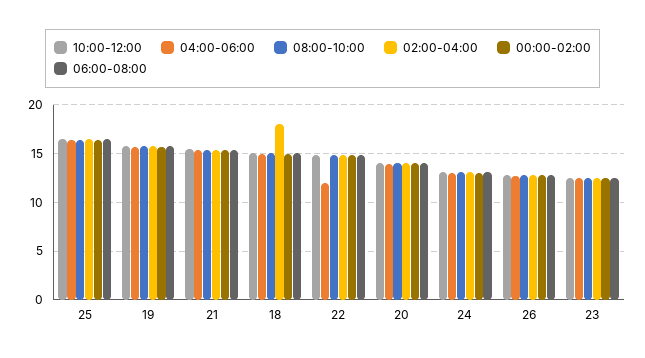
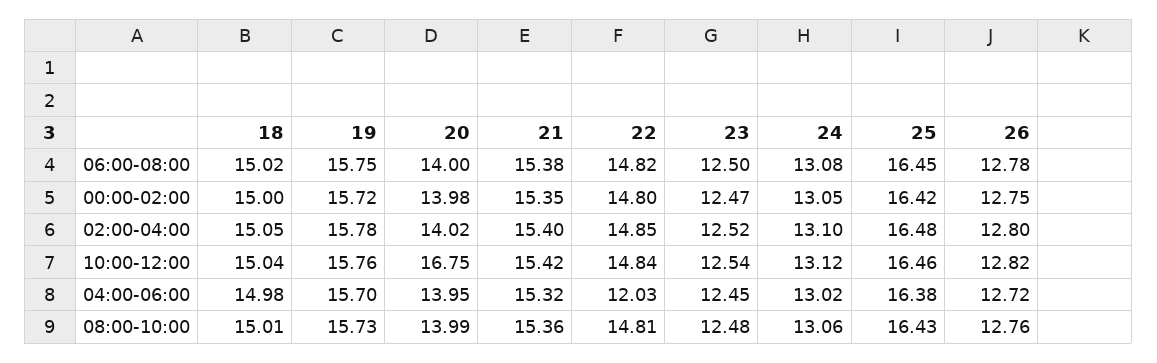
  {
    "10:00-12:00": {
      "25": 16.46,
      "19": 15.76,
      "21": 15.42,
      "18": 15.04,
      "22": 14.84,
-     "20": 14,
+     "20": 16.75,
      "24": 13.12,
      "26": 12.82,
      "23": 12.54
    },
    "04:00-06:00": {
      "25": 16.38,
      "19": 15.7,
      "21": 15.32,
      "18": 14.98,
      "22": 12.03,
      "20": 13.95,
      "24": 13.02,
      "26": 12.72,
      "23": 12.45
    },
    "08:00-10:00": {
      "25": 16.43,
      "19": 15.73,
      "21": 15.36,
      "18": 15.01,
      "22": 14.81,
      "20": 13.99,
      "24": 13.06,
      "26": 12.76,
      "23": 12.48
    },
    "02:00-04:00": {
      "25": 16.48,
      "19": 15.78,
      "21": 15.4,
-     "18": 18,
+     "18": 15.05,
      "22": 14.85,
      "20": 14.02,
      "24": 13.1,
      "26": 12.8,
      "23": 12.52
    },
    "00:00-02:00": {
      "25": 16.42,
      "19": 15.72,
      "21": 15.35,
      "18": 15,
      "22": 14.8,
      "20": 13.98,
      "24": 13.05,
      "26": 12.75,
      "23": 12.47
    },
    "06:00-08:00": {
      "25": 16.45,
      "19": 15.75,
      "21": 15.38,
      "18": 15.02,
      "22": 14.82,
      "20": 14,
      "24": 13.08,
      "26": 12.78,
      "23": 12.5
    }
  }

